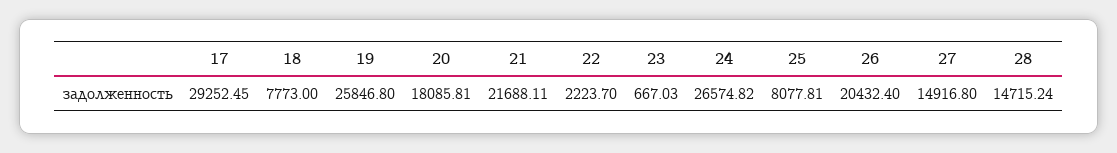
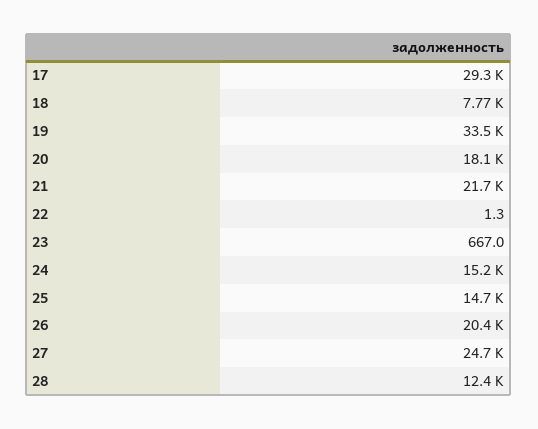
  {
    "17": 29252.45,
    "18": 7773,
-   "19": 25846.8,
+   "19": 33500,
    "20": 18085.81,
    "21": 21688.11,
-   "22": 2223.7,
+   "22": 1.3,
    "23": 667.03,
-   "24": 26574.82,
+   "24": 15200,
-   "25": 8077.81,
+   "25": 14700,
    "26": 20432.4,
-   "27": 14916.8,
+   "27": 24700,
-   "28": 14715.24
+   "28": 12400
  }

